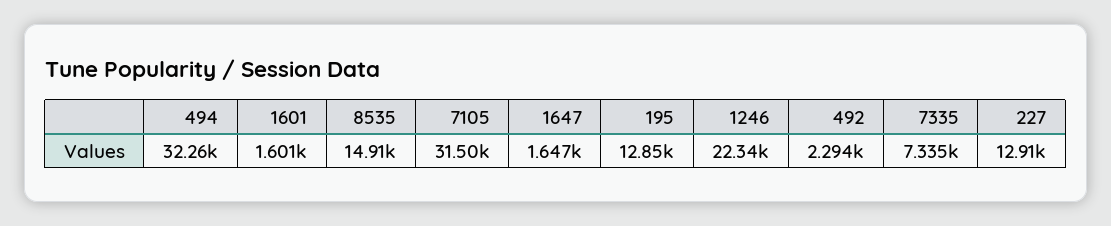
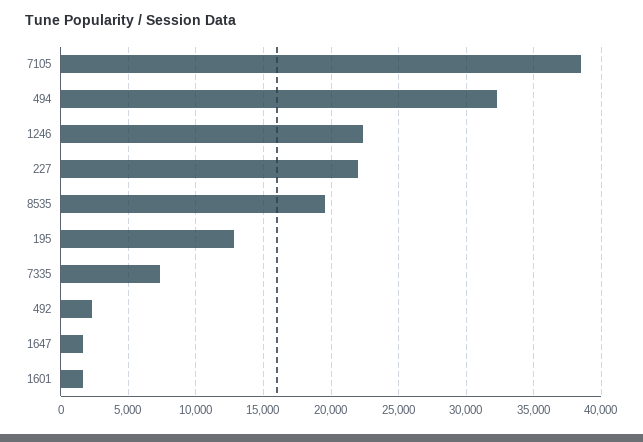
  {
    "494": 32260,
    "1601": 1601,
-   "8535": 14910,
+   "8535": 19500,
-   "7105": 31500,
+   "7105": 38500,
    "1647": 1647,
    "195": 12850,
    "1246": 22340,
    "492": 2294,
    "7335": 7335,
-   "227": 12910
+   "227": 22000
  }

